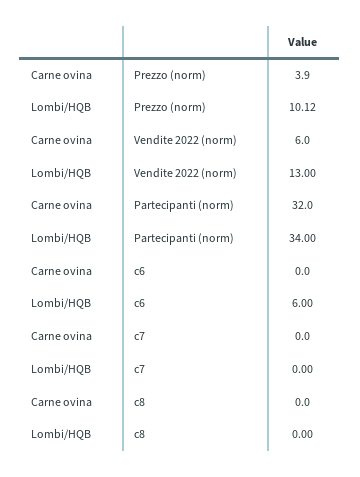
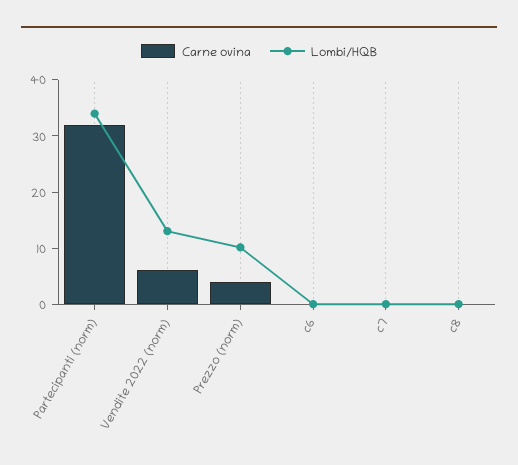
  {
    "Carne ovina": {
      "Prezzo (norm)": 3.9,
      "Vendite 2022 (norm)": 6,
      "Partecipanti (norm)": 32,
      "c6": 0,
      "c7": 0,
      "c8": 0
    },
    "Lombi/HQB": {
      "Prezzo (norm)": 10.12,
      "Vendite 2022 (norm)": 13,
      "Partecipanti (norm)": 34,
-     "c6": 6,
+     "c6": 0,
      "c7": 0,
      "c8": 0
    }
  }

